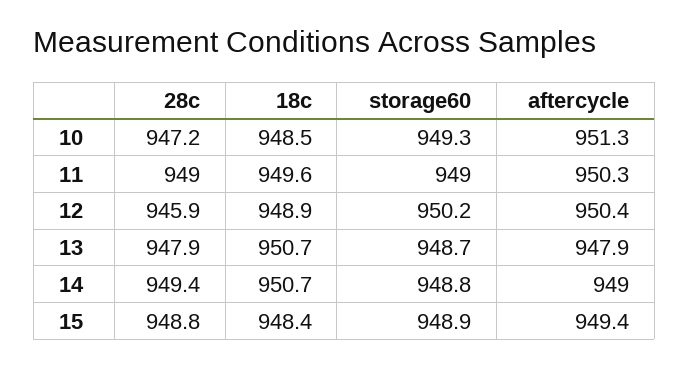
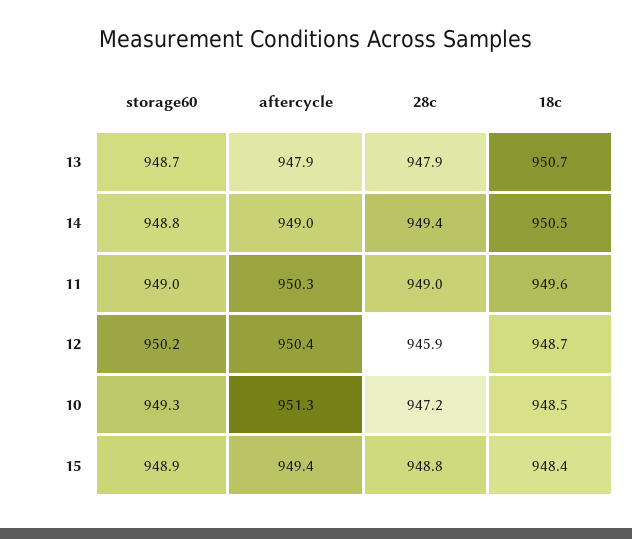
  {
    "28c": {
      "10": 947.2,
      "11": 949,
      "12": 945.9,
      "13": 947.9,
      "14": 949.4,
      "15": 948.8
    },
    "18c": {
      "10": 948.5,
      "11": 949.6,
-     "12": 948.9,
+     "12": 948.7,
      "13": 950.7,
-     "14": 950.7,
+     "14": 950.5,
      "15": 948.4
    },
    "storage60": {
      "10": 949.3,
      "11": 949,
      "12": 950.2,
      "13": 948.7,
      "14": 948.8,
      "15": 948.9
    },
    "aftercycle": {
      "10": 951.3,
      "11": 950.3,
      "12": 950.4,
      "13": 947.9,
      "14": 949,
      "15": 949.4
    }
  }

